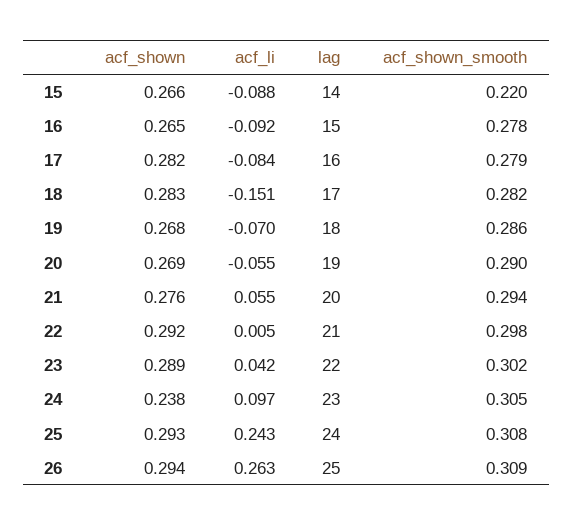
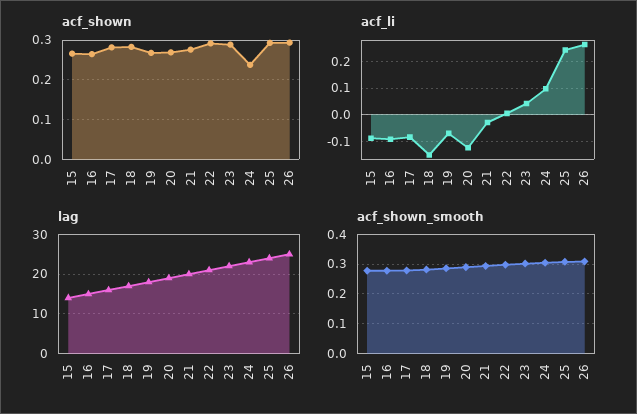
  {
    "acf_shown": {
      "15": 0.266,
      "16": 0.265,
      "17": 0.282,
      "18": 0.283,
      "19": 0.268,
      "20": 0.269,
      "21": 0.276,
      "22": 0.292,
      "23": 0.289,
      "24": 0.238,
      "25": 0.293,
      "26": 0.294
    },
    "acf_li": {
      "15": -0.088,
      "16": -0.092,
      "17": -0.084,
      "18": -0.151,
      "19": -0.07,
-     "20": -0.055,
+     "20": -0.125,
-     "21": 0.055,
+     "21": -0.025,
      "22": 0.005,
      "23": 0.042,
      "24": 0.097,
      "25": 0.243,
      "26": 0.263
    },
    "lag": {
      "15": 14,
      "16": 15,
      "17": 16,
      "18": 17,
      "19": 18,
      "20": 19,
      "21": 20,
      "22": 21,
      "23": 22,
      "24": 23,
      "25": 24,
      "26": 25
    },
    "acf_shown_smooth": {
-     "15": 0.22,
+     "15": 0.275,
      "16": 0.278,
      "17": 0.279,
      "18": 0.282,
      "19": 0.286,
      "20": 0.29,
      "21": 0.294,
      "22": 0.298,
      "23": 0.302,
      "24": 0.305,
      "25": 0.308,
      "26": 0.309
    }
  }

